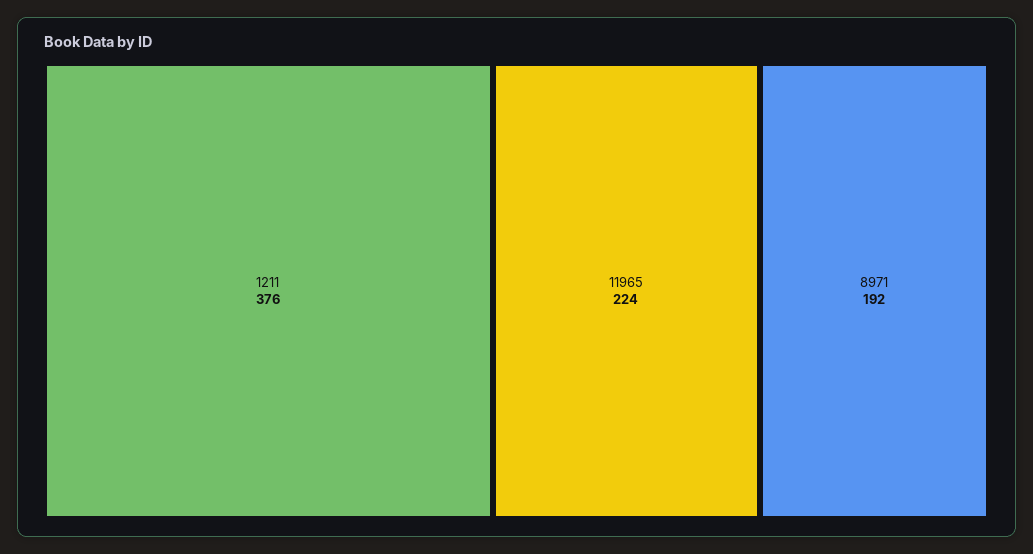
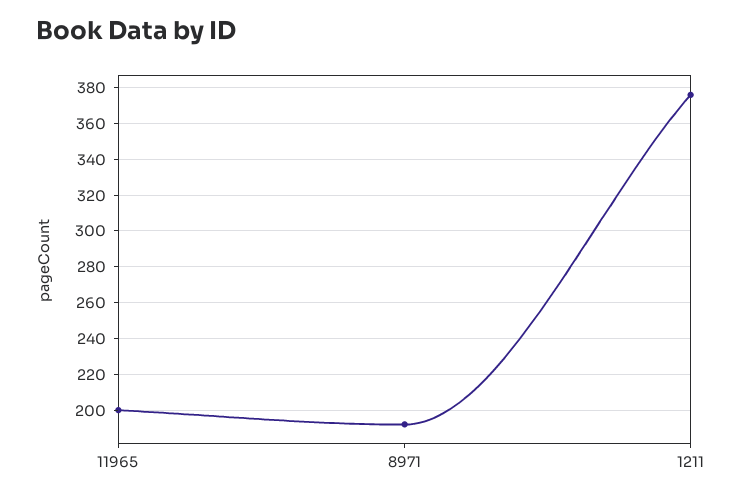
  {
    "1211": 376,
-   "11965": 224,
+   "11965": 200,
    "8971": 192
  }

